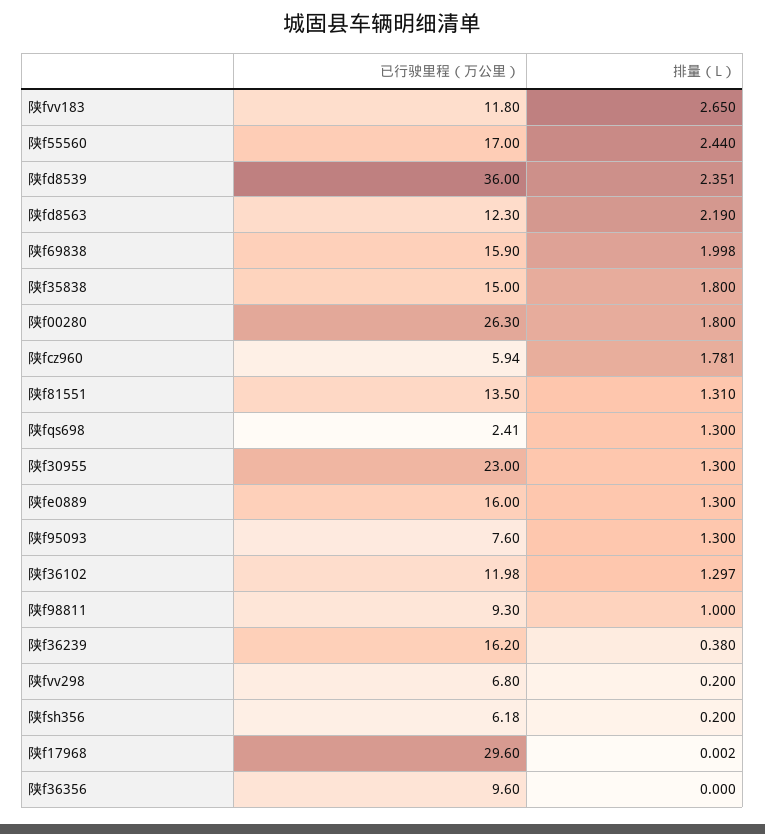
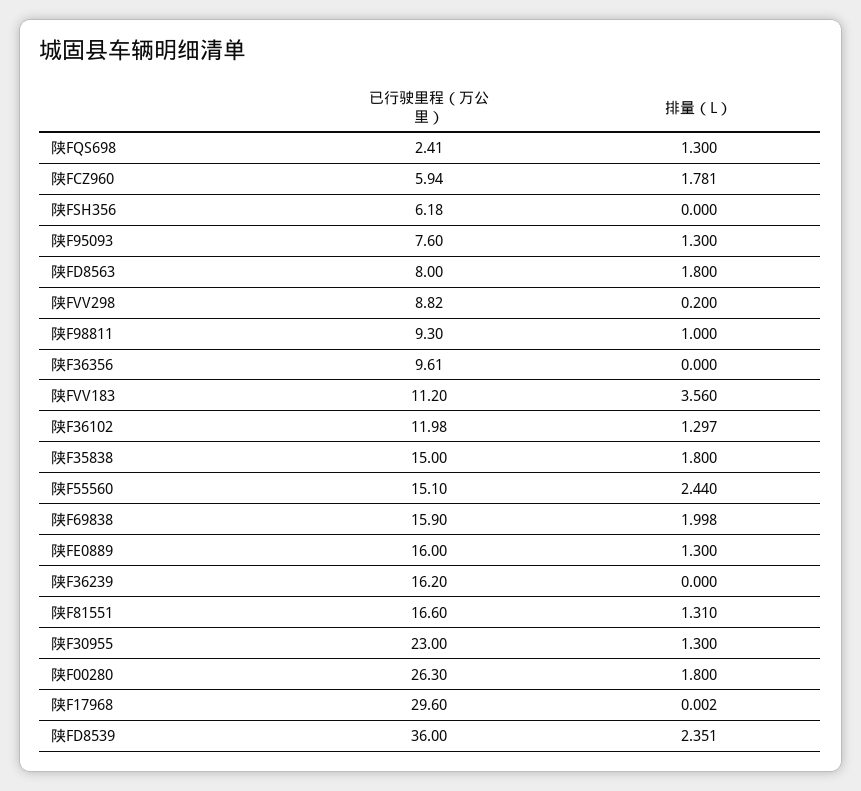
  {
    "已行驶里程（万公里）": {
-     "陕fvv183": 11.8,
+     "陕fvv183": 11.2,
-     "陕f55560": 17,
+     "陕f55560": 15.1,
      "陕fd8539": 36,
-     "陕fd8563": 12.3,
+     "陕fd8563": 8,
      "陕f69838": 15.9,
      "陕f35838": 15,
      "陕f00280": 26.3,
      "陕fcz960": 5.94,
-     "陕f81551": 13.5,
+     "陕f81551": 16.6,
      "陕fqs698": 2.41,
      "陕f30955": 23,
      "陕fe0889": 16,
      "陕f95093": 7.6,
      "陕f36102": 11.98,
      "陕f98811": 9.3,
      "陕f36239": 16.2,
-     "陕fvv298": 6.8,
+     "陕fvv298": 8.82,
      "陕fsh356": 6.18,
      "陕f17968": 29.6,
-     "陕f36356": 9.6
+     "陕f36356": 9.61
    },
    "排量（L）": {
-     "陕fvv183": 2.65,
+     "陕fvv183": 3.56,
      "陕f55560": 2.44,
      "陕fd8539": 2.351,
-     "陕fd8563": 2.19,
+     "陕fd8563": 1.8,
      "陕f69838": 1.998,
      "陕f35838": 1.8,
      "陕f00280": 1.8,
      "陕fcz960": 1.781,
      "陕f81551": 1.31,
      "陕fqs698": 1.3,
      "陕f30955": 1.3,
      "陕fe0889": 1.3,
      "陕f95093": 1.3,
      "陕f36102": 1.297,
      "陕f98811": 1,
-     "陕f36239": 0.38,
+     "陕f36239": 0,
      "陕fvv298": 0.2,
-     "陕fsh356": 0.2,
+     "陕fsh356": 0,
      "陕f17968": 0.002,
      "陕f36356": 0
    }
  }

